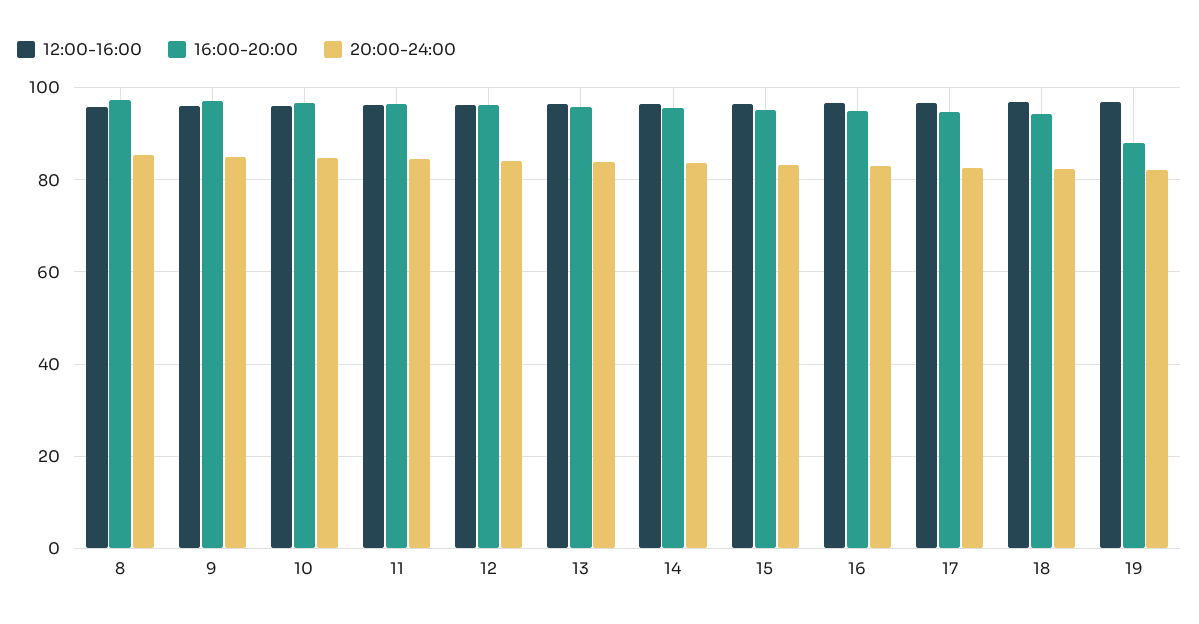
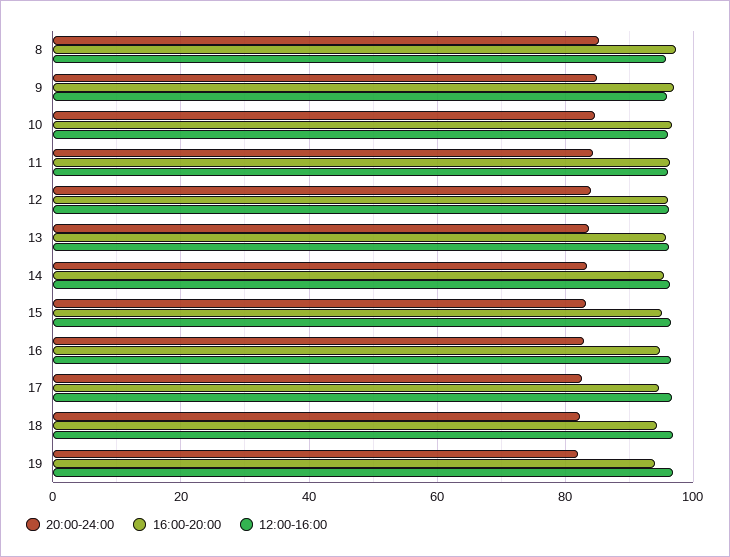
  {
    "12:00-16:00": {
      "8": 96,
      "9": 96,
      "10": 96,
      "11": 96,
      "12": 96,
      "13": 96,
      "14": 96,
      "15": 96,
      "16": 96,
      "17": 96,
      "18": 96,
      "19": 96
    },
    "16:00-20:00": {
      "8": 98,
      "9": 98,
      "10": 96,
      "11": 96,
      "12": 96,
      "13": 96,
      "14": 96,
      "15": 96,
      "16": 94,
      "17": 94,
      "18": 94,
-     "19": 88
+     "19": 94
    },
    "20:00-24:00": {
      "8": 86,
      "9": 86,
      "10": 84,
      "11": 84,
      "12": 84,
      "13": 84,
      "14": 84,
      "15": 84,
      "16": 82,
      "17": 82,
      "18": 82,
      "19": 82
    }
  }

